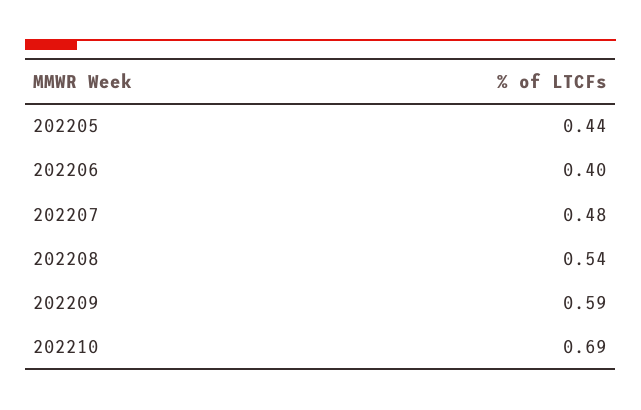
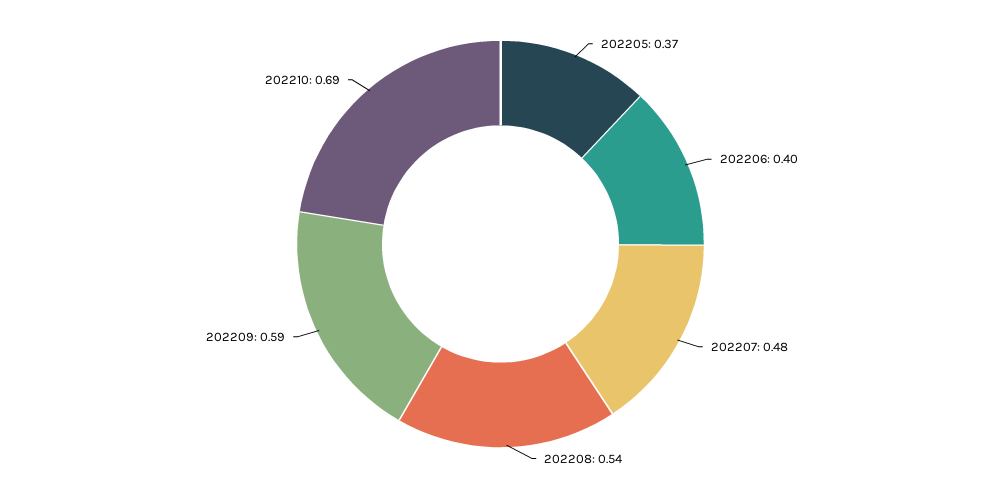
  {
-   "202205": 0.44,
+   "202205": 0.37,
    "202206": 0.4,
    "202207": 0.48,
    "202208": 0.54,
    "202209": 0.59,
    "202210": 0.69
  }

